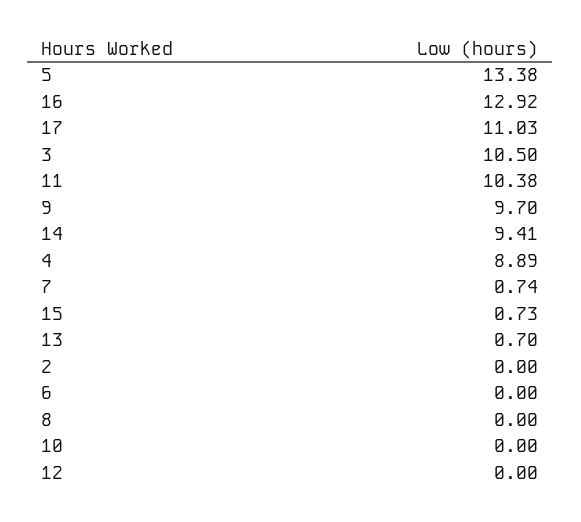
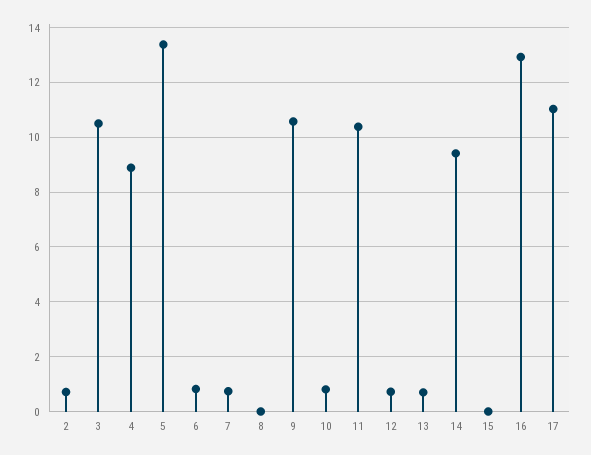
  {
    "5": 13.38,
    "16": 12.92,
    "17": 11.03,
    "3": 10.5,
    "11": 10.38,
-   "9": 9.7,
+   "9": 10.5,
    "14": 9.41,
    "4": 8.89,
    "7": 0.74,
-   "15": 0.73,
+   "15": 0,
    "13": 0.7,
-   "2": 0,
+   "2": 0.75,
-   "6": 0,
+   "6": 0.75,
    "8": 0,
-   "10": 0,
+   "10": 0.75,
-   "12": 0
+   "12": 0.75
  }

